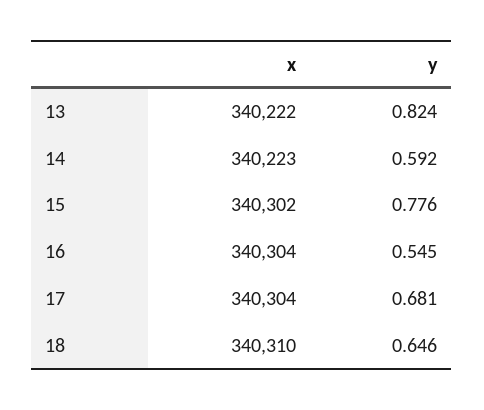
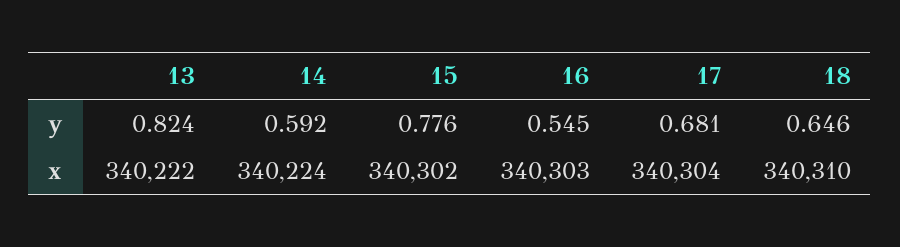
  {
    "x": {
      "13": 340222,
-     "14": 340223,
+     "14": 340224,
      "15": 340302,
-     "16": 340304,
+     "16": 340303,
      "17": 340304,
      "18": 340310
    },
    "y": {
      "13": 0.824,
      "14": 0.592,
      "15": 0.776,
      "16": 0.545,
      "17": 0.681,
      "18": 0.646
    }
  }

